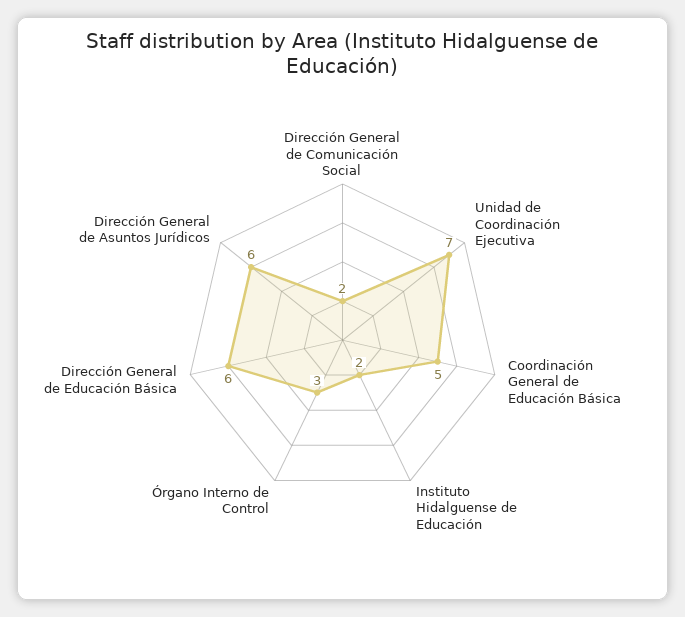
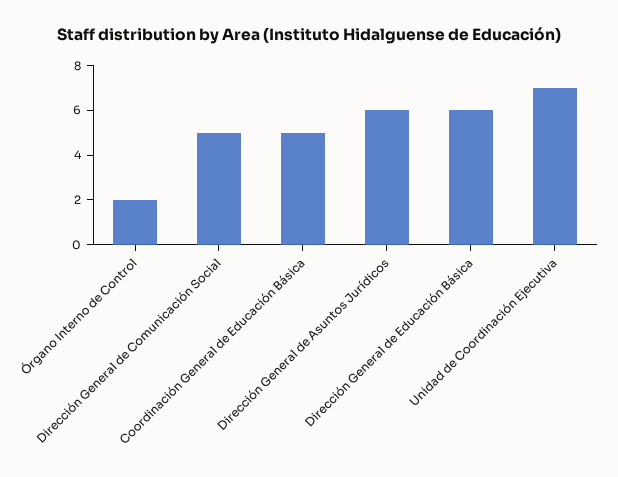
  {
-   "Dirección General de Comunicación Social": 2,
+   "Dirección General de Comunicación Social": 5,
    "Unidad de Coordinación Ejecutiva": 7,
    "Coordinación General de Educación Básica": 5,
-   "Instituto Hidalguense de Educación": 2,
-   "Órgano Interno de Control": 3,
+   "Órgano Interno de Control": 2,
    "Dirección General de Educación Básica": 6,
    "Dirección General de Asuntos Jurídicos": 6
  }

